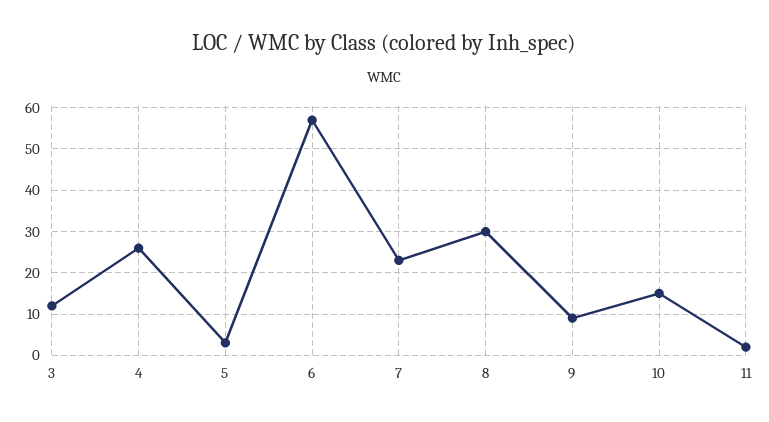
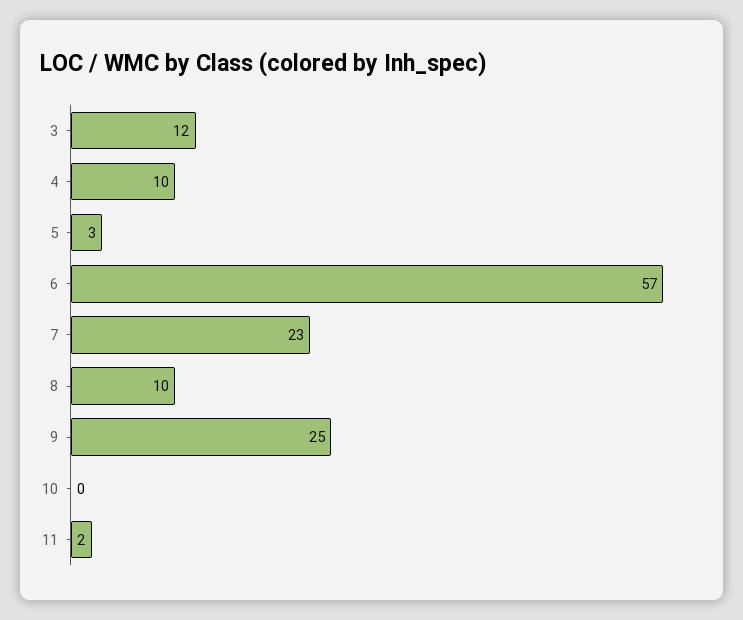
  {
    "3": 12,
-   "4": 25,
+   "4": 10,
    "5": 3,
    "6": 57,
    "7": 23,
-   "8": 30,
+   "8": 10,
-   "9": 10,
+   "9": 25,
-   "10": 15,
+   "10": 0,
    "11": 2
  }

